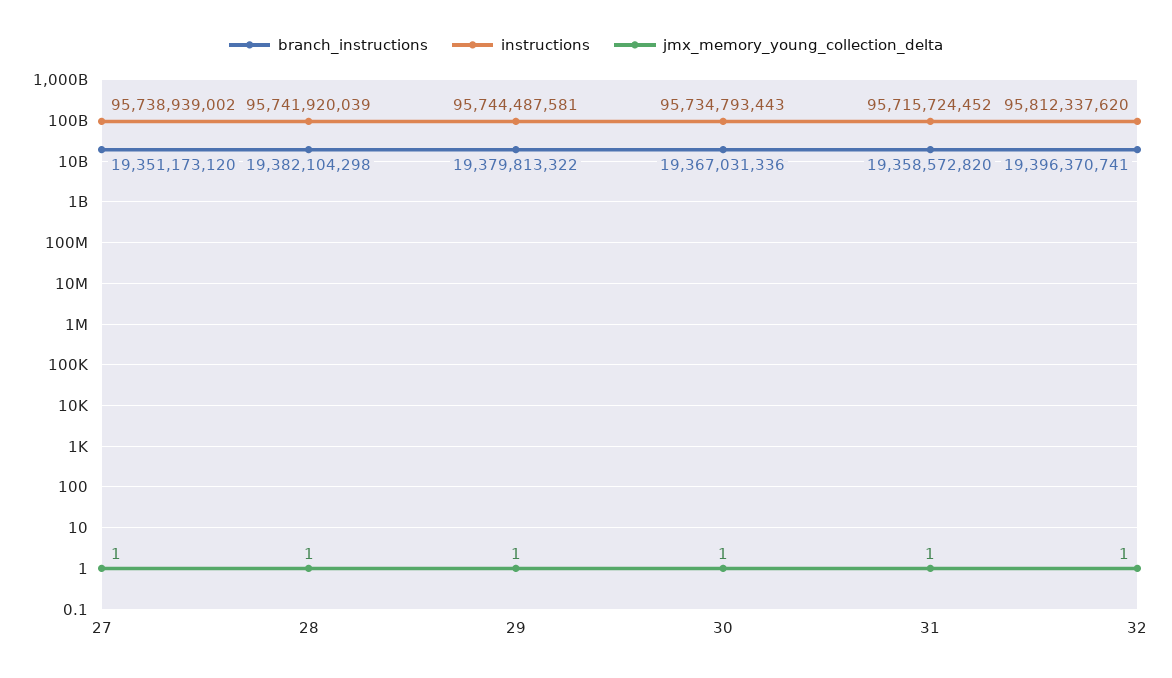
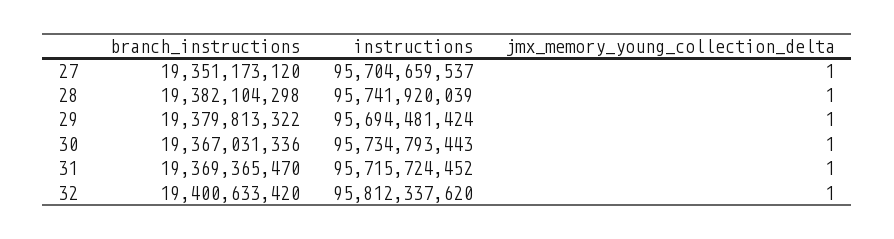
  {
    "branch_instructions": {
      "27": 19351173120,
      "28": 19382104298,
      "29": 19379813322,
      "30": 19367031336,
-     "31": 19358572820,
+     "31": 19369365470,
-     "32": 19396370741
+     "32": 19400633420
    },
    "instructions": {
-     "27": 95738939002,
+     "27": 95704659537,
      "28": 95741920039,
-     "29": 95744487581,
+     "29": 95694481424,
      "30": 95734793443,
      "31": 95715724452,
      "32": 95812337620
    },
    "jmx_memory_young_collection_delta": {
      "27": 1,
      "28": 1,
      "29": 1,
      "30": 1,
      "31": 1,
      "32": 1
    }
  }

